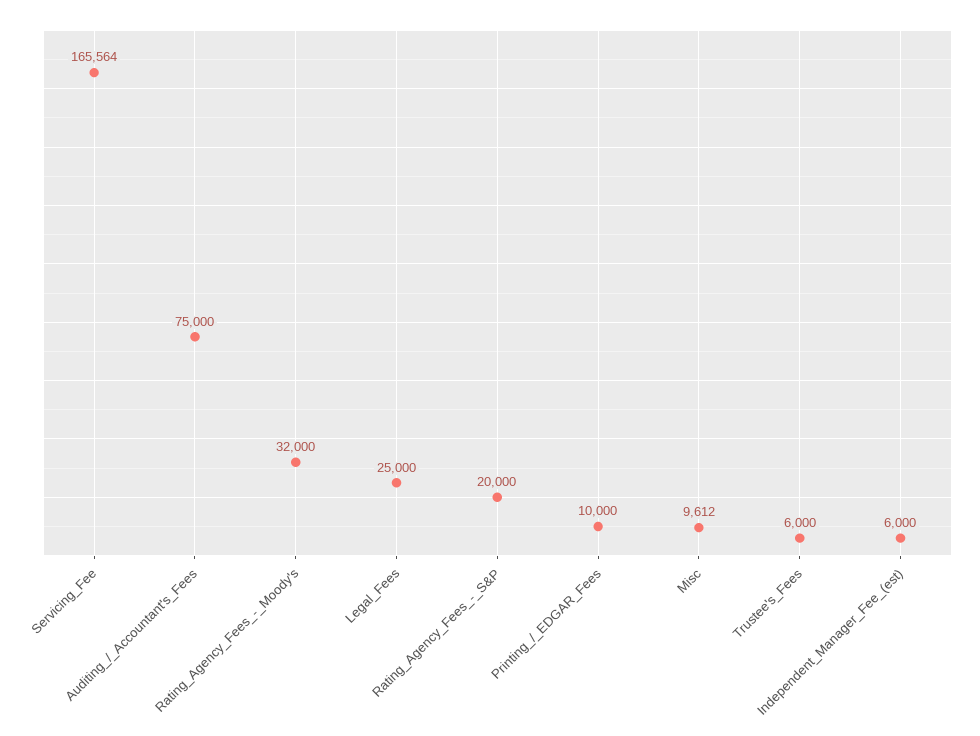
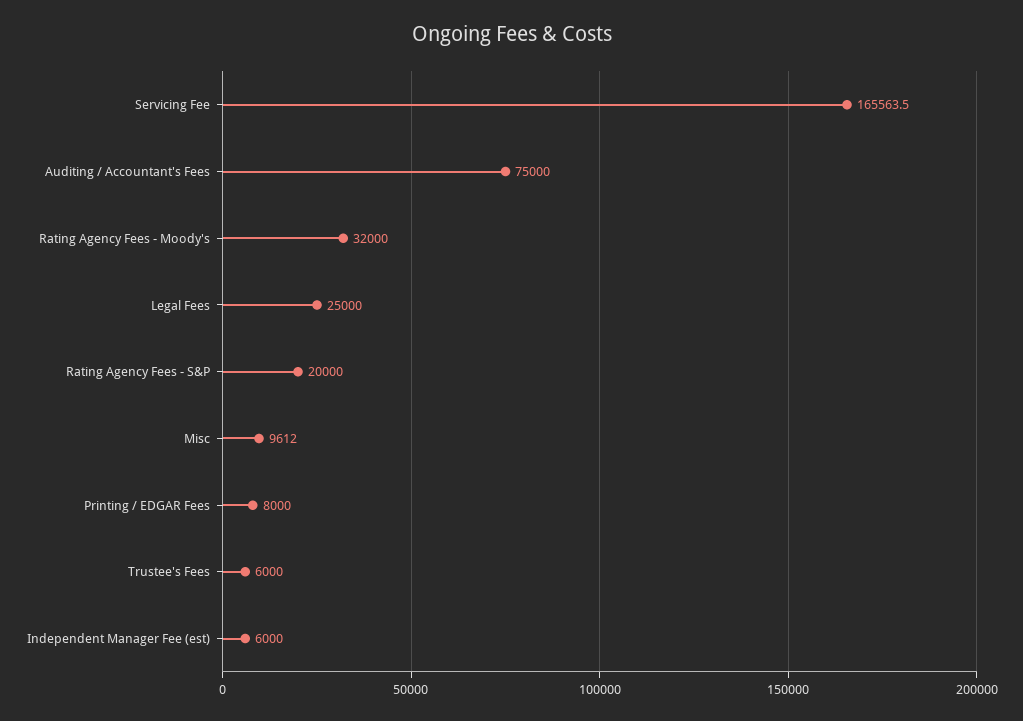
  {
    "Servicing_Fee": 165563.5,
    "Auditing_/_Accountant's_Fees": 75000,
    "Rating_Agency_Fees_-_Moody's": 32000,
    "Legal_Fees": 25000,
    "Rating_Agency_Fees_-_S&P": 20000,
-   "Printing_/_EDGAR_Fees": 10000,
+   "Printing_/_EDGAR_Fees": 8000,
    "Misc": 9612,
    "Trustee's_Fees": 6000,
    "Independent_Manager_Fee_(est)": 6000
  }

